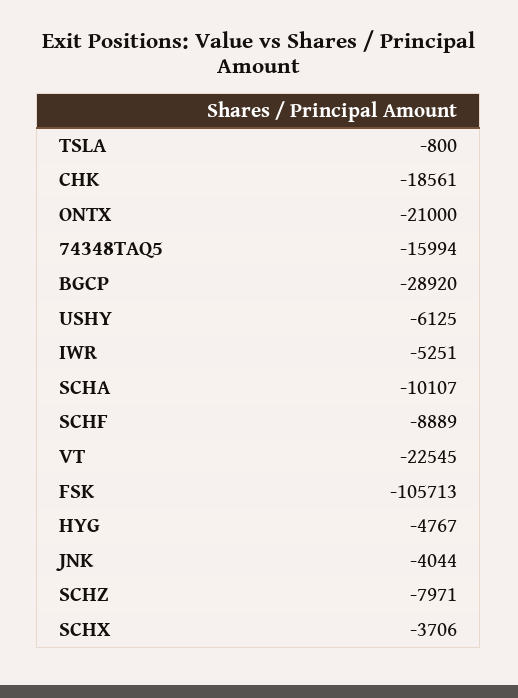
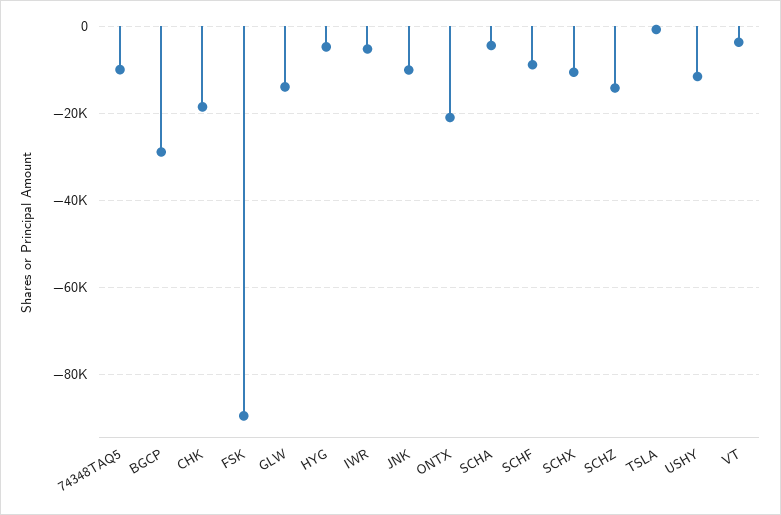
  {
    "TSLA": -800,
    "CHK": -18561,
    "ONTX": -21000,
-   "74348TAQ5": -15994,
+   "74348TAQ5": -10000,
    "BGCP": -28920,
-   "USHY": -6125,
+   "USHY": -12000,
    "IWR": -5251,
-   "SCHA": -10107,
+   "SCHA": -4000,
    "SCHF": -8889,
-   "VT": -22545,
+   "VT": -4000,
-   "FSK": -105713,
+   "FSK": -90000,
    "HYG": -4767,
-   "JNK": -4044,
+   "JNK": -10000,
-   "SCHZ": -7971,
+   "SCHZ": -14000,
-   "SCHX": -3706
+   "SCHX": -10000,
+   "GLW": -14000
  }

